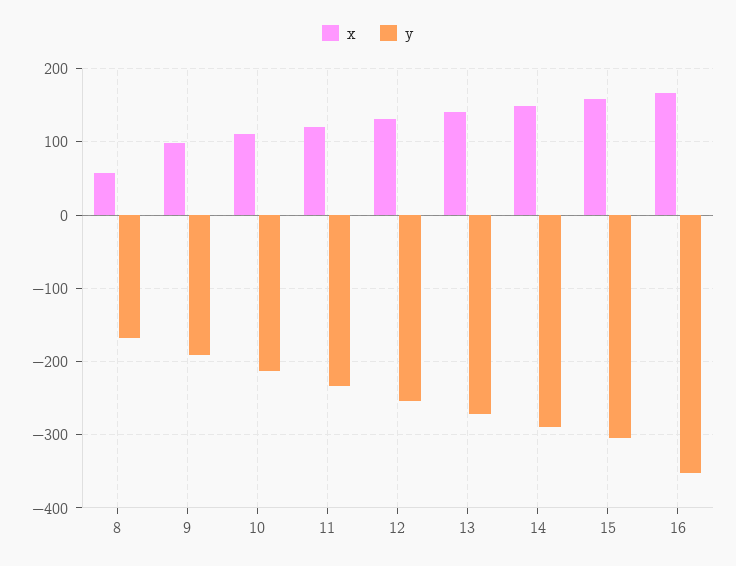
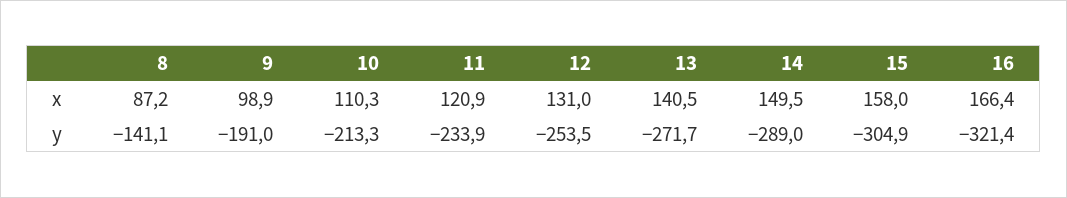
  {
    "x": {
-     "8": 60,
+     "8": 87.2,
      "9": 98.9,
      "10": 110.3,
      "11": 120.9,
      "12": 131,
      "13": 140.5,
      "14": 149.5,
      "15": 158,
      "16": 166.4
    },
    "y": {
-     "8": -170,
+     "8": -141.1,
      "9": -191,
      "10": -213.3,
      "11": -233.9,
      "12": -253.5,
      "13": -271.7,
      "14": -289,
      "15": -304.9,
-     "16": -350
+     "16": -321.4
    }
  }

